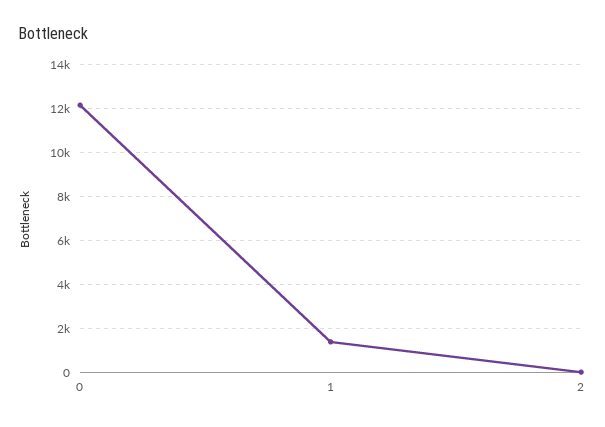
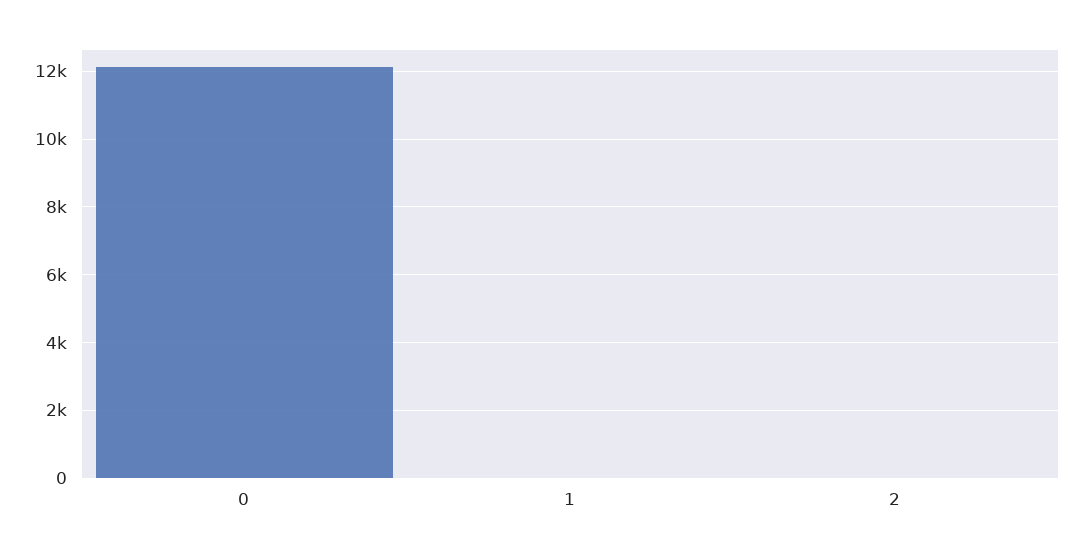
  {
    "0": 12200,
-   "1": 1500,
+   "1": 0,
    "2": 0
  }

